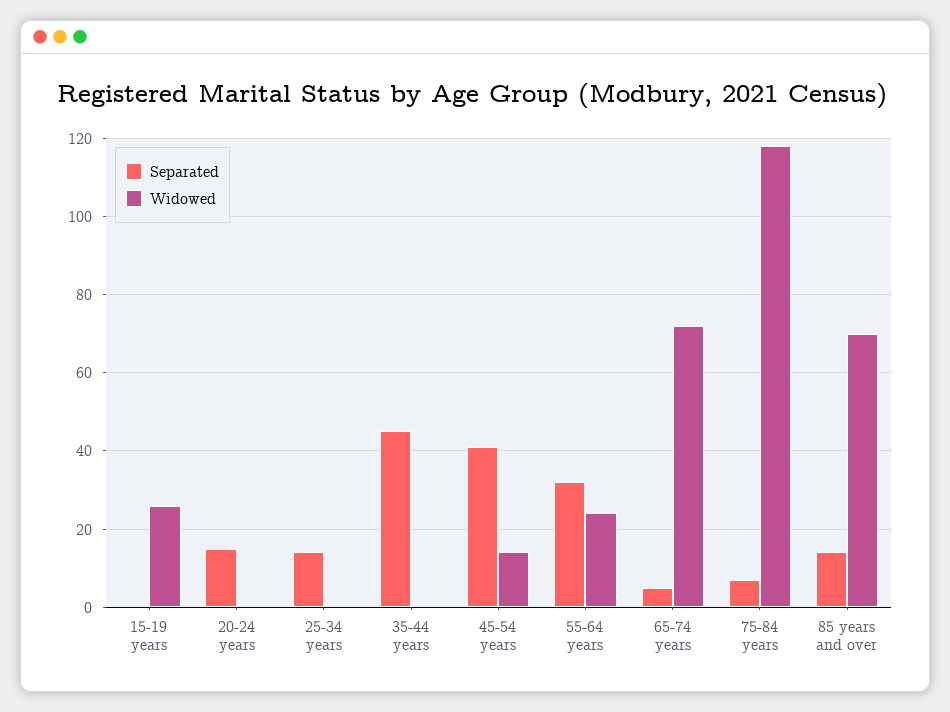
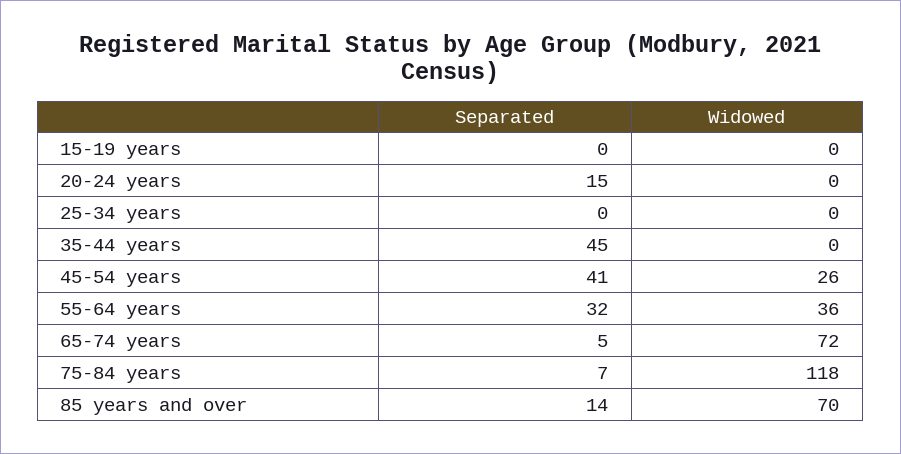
  {
    "Separated": {
      "15-19 years": 0,
      "20-24 years": 15,
-     "25-34 years": 15,
+     "25-34 years": 0,
      "35-44 years": 45,
      "45-54 years": 41,
      "55-64 years": 32,
      "65-74 years": 5,
      "75-84 years": 7,
      "85 years and over": 14
    },
    "Widowed": {
-     "15-19 years": 25,
+     "15-19 years": 0,
      "20-24 years": 0,
      "25-34 years": 0,
      "35-44 years": 0,
-     "45-54 years": 15,
+     "45-54 years": 26,
-     "55-64 years": 25,
+     "55-64 years": 36,
      "65-74 years": 72,
      "75-84 years": 118,
      "85 years and over": 70
    }
  }

